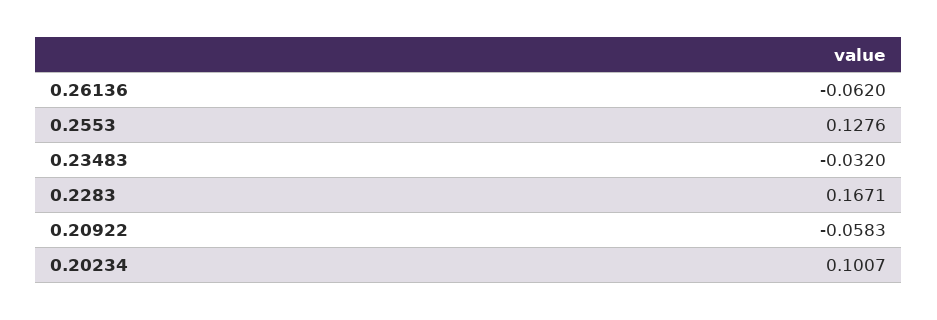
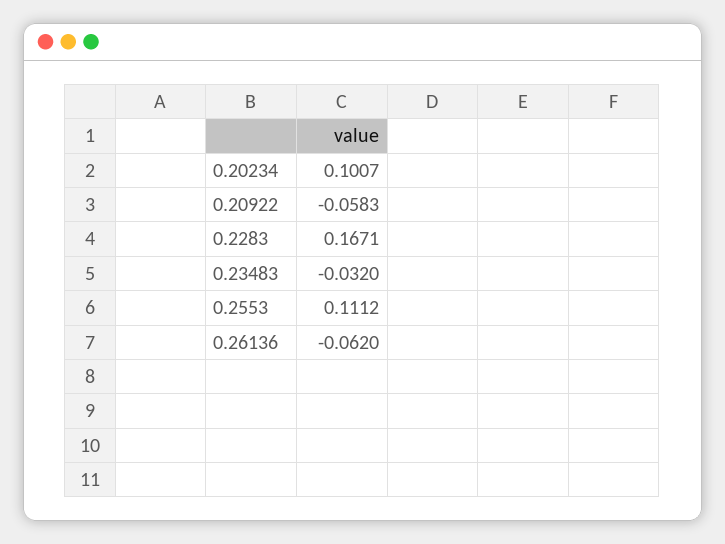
  {
    "0.26136": -0.062,
-   "0.2553": 0.1276,
+   "0.2553": 0.1112,
    "0.23483": -0.032,
    "0.2283": 0.1671,
    "0.20922": -0.0583,
    "0.20234": 0.1007
  }

